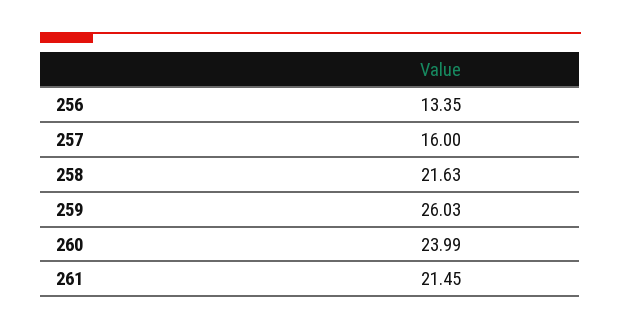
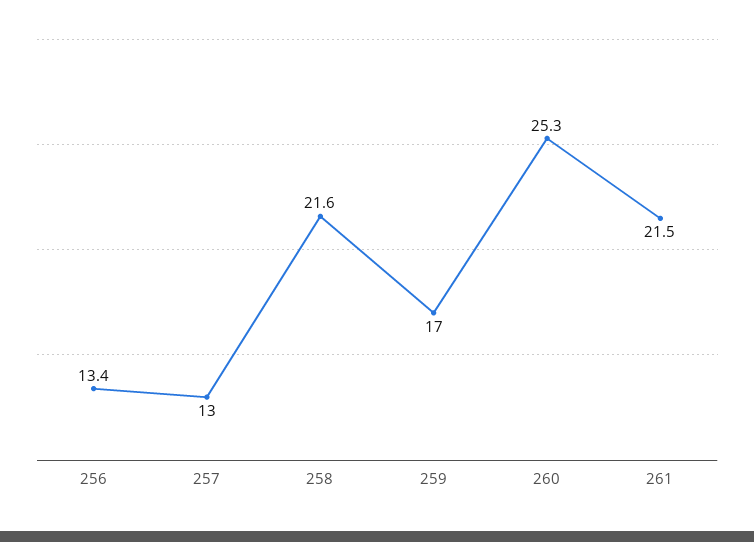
  {
    "256": 13.35,
-   "257": 16,
+   "257": 13,
    "258": 21.63,
-   "259": 26.03,
+   "259": 17,
-   "260": 23.99,
+   "260": 25.3,
    "261": 21.45
  }

